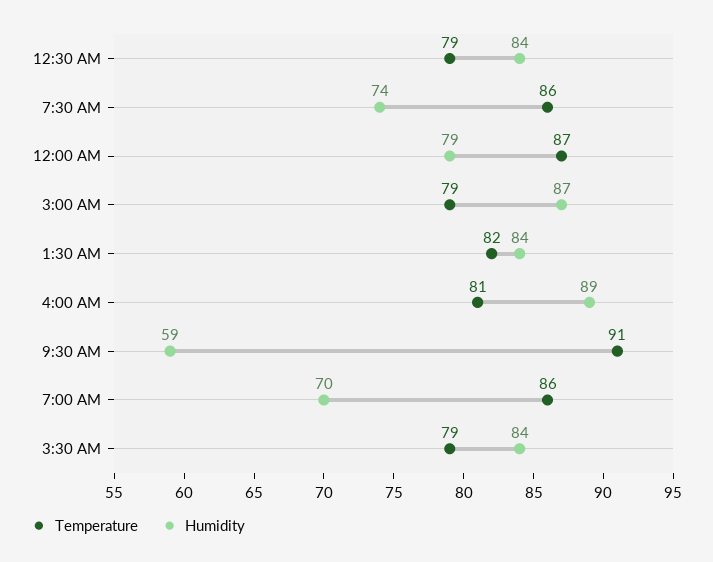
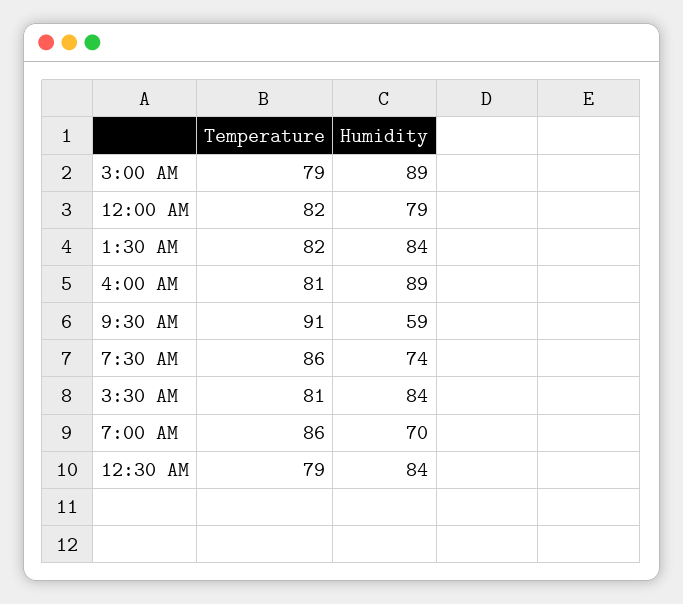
  {
    "Temperature": {
      "12:30 AM": 79,
      "7:30 AM": 86,
-     "12:00 AM": 87,
+     "12:00 AM": 82,
      "3:00 AM": 79,
      "1:30 AM": 82,
      "4:00 AM": 81,
      "9:30 AM": 91,
      "7:00 AM": 86,
-     "3:30 AM": 79
+     "3:30 AM": 81
    },
    "Humidity": {
      "12:30 AM": 84,
      "7:30 AM": 74,
      "12:00 AM": 79,
-     "3:00 AM": 87,
+     "3:00 AM": 89,
      "1:30 AM": 84,
      "4:00 AM": 89,
      "9:30 AM": 59,
      "7:00 AM": 70,
      "3:30 AM": 84
    }
  }

